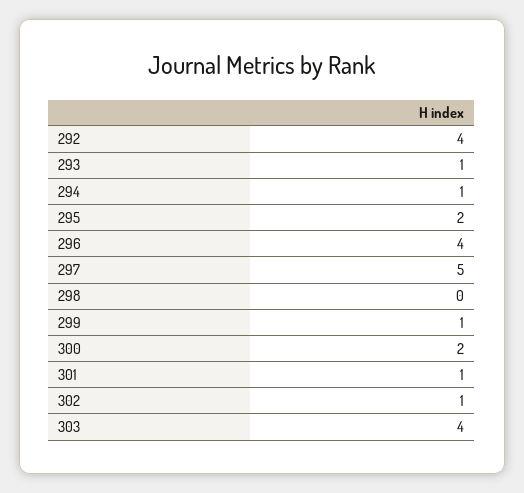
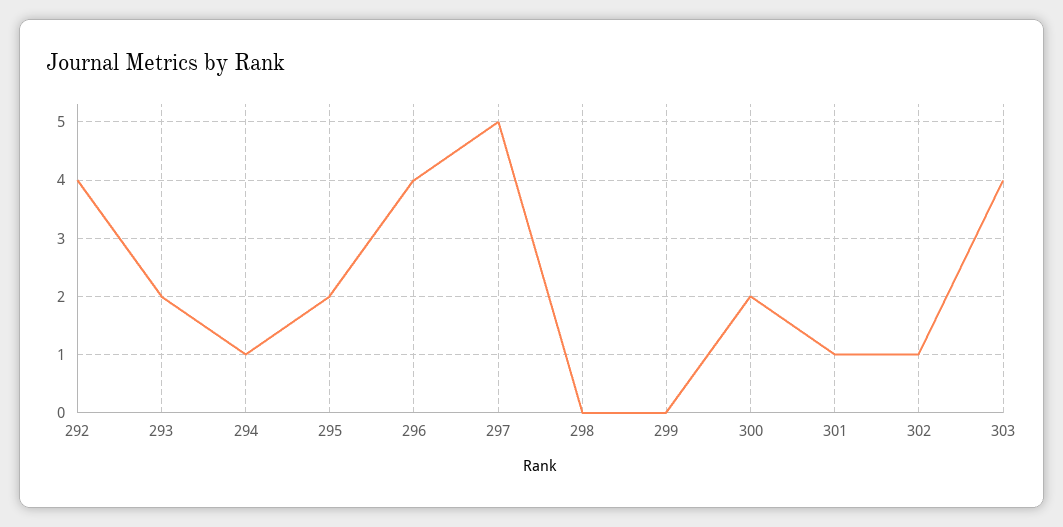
  {
    "292": 4,
-   "293": 1,
+   "293": 2,
    "294": 1,
    "295": 2,
    "296": 4,
    "297": 5,
    "298": 0,
-   "299": 1,
+   "299": 0,
    "300": 2,
    "301": 1,
    "302": 1,
    "303": 4
  }

